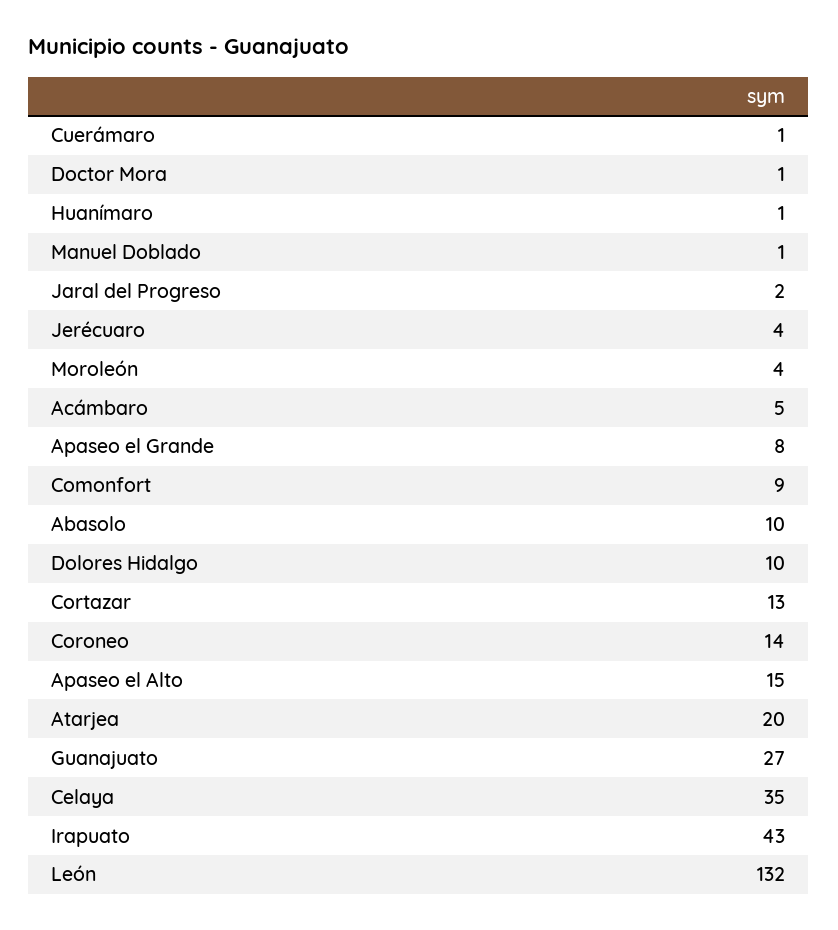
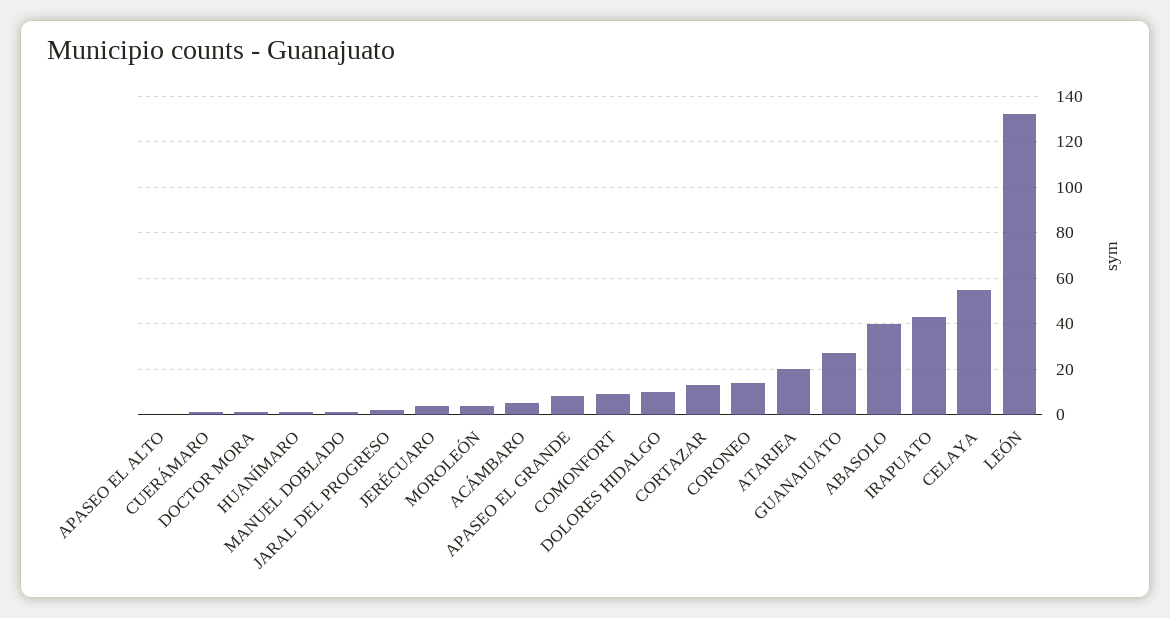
  {
    "Cuerámaro": 1,
    "Doctor Mora": 1,
    "Huanímaro": 1,
    "Manuel Doblado": 1,
    "Jaral del Progreso": 2,
    "Jerécuaro": 4,
    "Moroleón": 4,
    "Acámbaro": 5,
    "Apaseo el Grande": 8,
    "Comonfort": 9,
-   "Abasolo": 10,
+   "Abasolo": 40,
    "Dolores Hidalgo": 10,
    "Cortazar": 13,
    "Coroneo": 14,
-   "Apaseo el Alto": 15,
+   "Apaseo el Alto": 0,
    "Atarjea": 20,
    "Guanajuato": 27,
-   "Celaya": 35,
+   "Celaya": 55,
    "Irapuato": 43,
    "León": 132
  }

